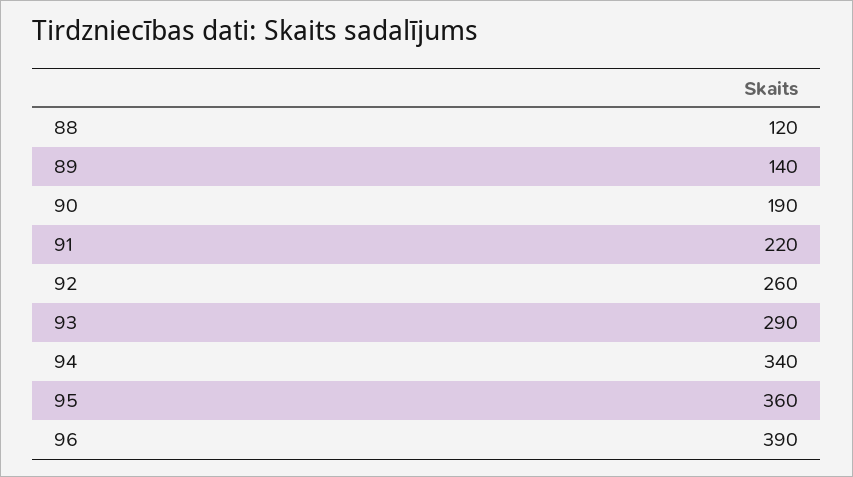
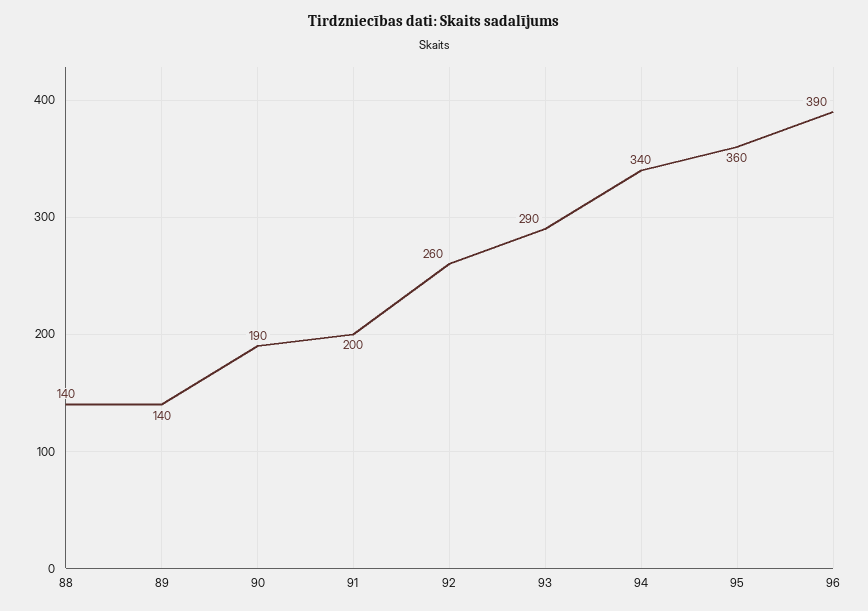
  {
-   "88": 120,
+   "88": 140,
    "89": 140,
    "90": 190,
-   "91": 220,
+   "91": 200,
    "92": 260,
    "93": 290,
    "94": 340,
    "95": 360,
    "96": 390
  }

